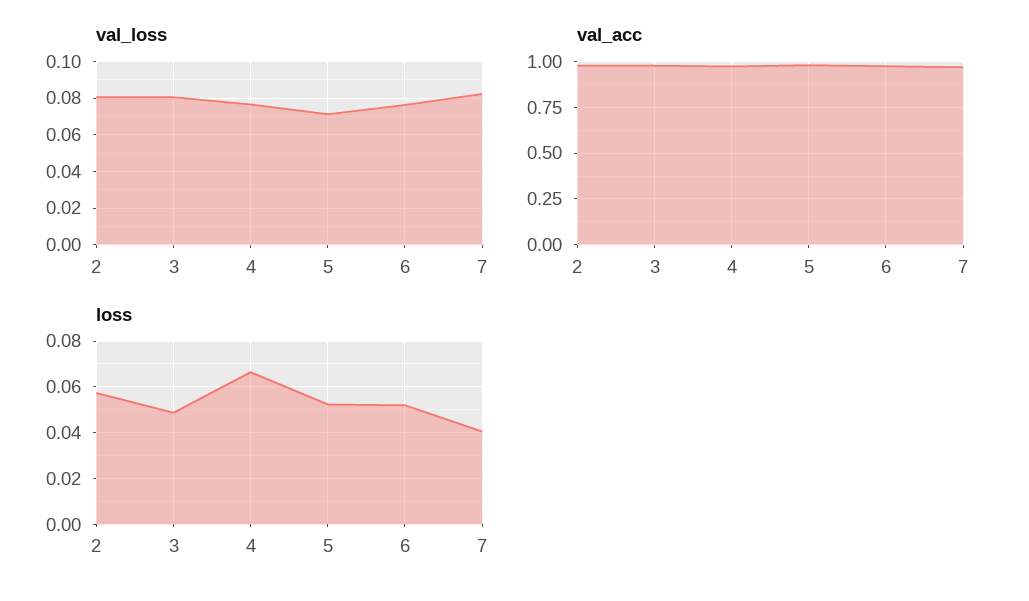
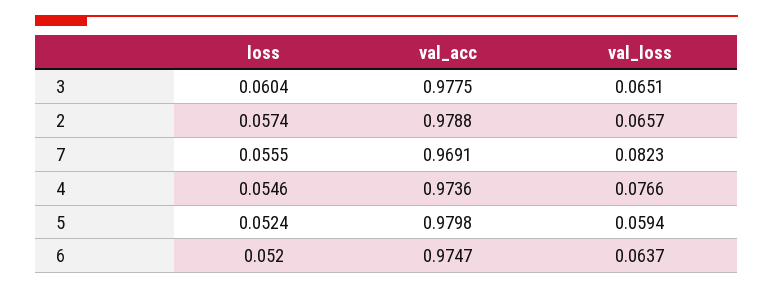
  {
    "val_loss": {
-     "2": 0.08,
+     "2": 0.0657,
-     "3": 0.08,
+     "3": 0.0651,
      "4": 0.0766,
-     "5": 0.07,
+     "5": 0.0594,
-     "6": 0.075,
+     "6": 0.0637,
      "7": 0.0823
    },
    "val_acc": {
      "2": 0.9788,
      "3": 0.9775,
      "4": 0.9736,
      "5": 0.9798,
      "6": 0.9747,
      "7": 0.9691
    },
    "loss": {
      "2": 0.0574,
-     "3": 0.05,
+     "3": 0.0604,
-     "4": 0.065,
+     "4": 0.0546,
      "5": 0.0524,
      "6": 0.052,
-     "7": 0.04
+     "7": 0.0555
    }
  }

